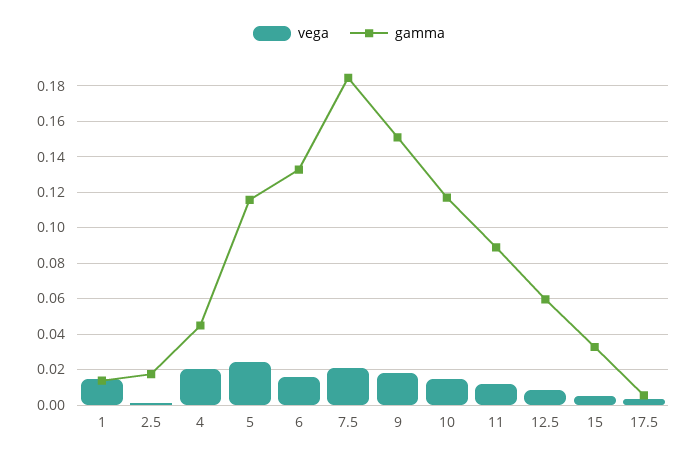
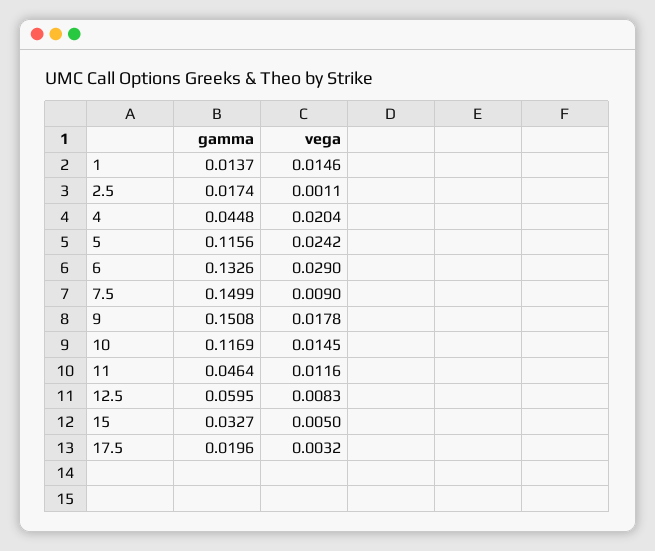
  {
    "vega": {
      "1": 0.0146,
      "2.5": 0.0011,
      "4": 0.0204,
      "5": 0.0242,
-     "6": 0.015,
+     "6": 0.029,
-     "7.5": 0.02,
+     "7.5": 0.009,
      "9": 0.0178,
      "10": 0.0145,
      "11": 0.0116,
      "12.5": 0.0083,
      "15": 0.005,
      "17.5": 0.0032
    },
    "gamma": {
      "1": 0.0137,
      "2.5": 0.0174,
      "4": 0.0448,
      "5": 0.1156,
      "6": 0.1326,
-     "7.5": 0.185,
+     "7.5": 0.1499,
      "9": 0.1508,
      "10": 0.1169,
-     "11": 0.09,
+     "11": 0.0464,
      "12.5": 0.0595,
      "15": 0.0327,
-     "17.5": 0.005
+     "17.5": 0.0196
    }
  }

